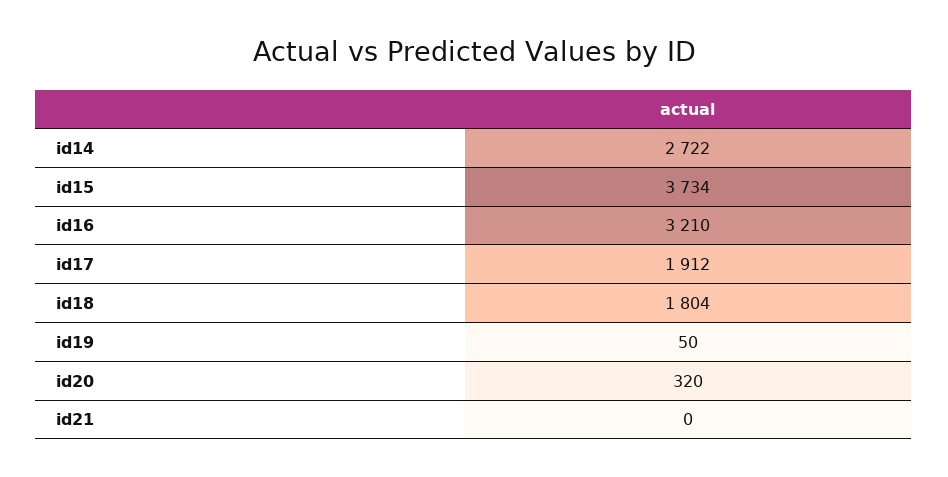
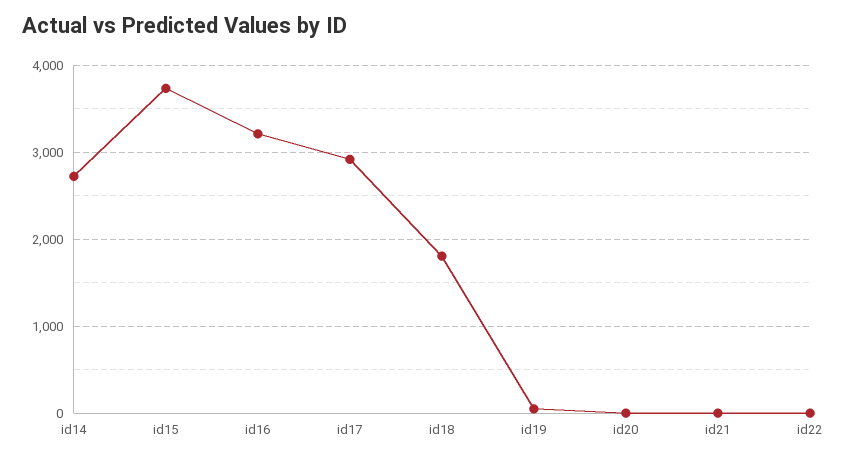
  {
    "id14": 2722,
    "id15": 3734,
    "id16": 3210,
-   "id17": 1912,
+   "id17": 2900,
    "id18": 1804,
    "id19": 50,
-   "id20": 320,
+   "id20": 0,
-   "id21": 0
+   "id21": 0,
+   "id22": 0
  }

